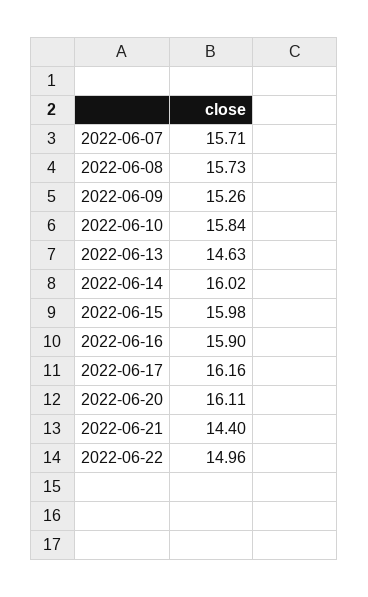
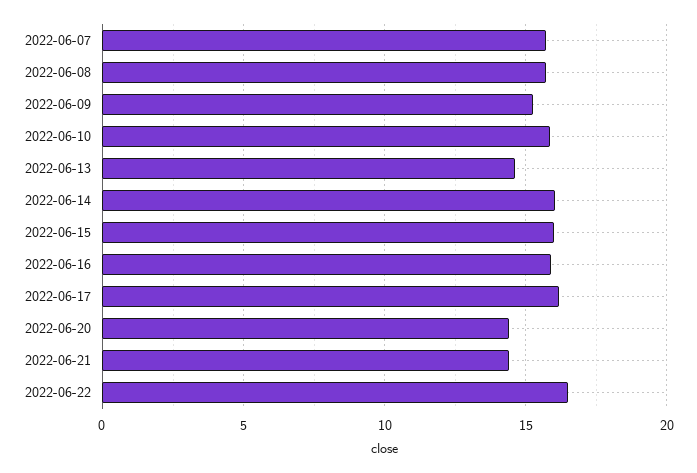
  {
    "2022-06-07": 15.71,
    "2022-06-08": 15.73,
    "2022-06-09": 15.26,
    "2022-06-10": 15.84,
    "2022-06-13": 14.63,
    "2022-06-14": 16.02,
    "2022-06-15": 15.98,
    "2022-06-16": 15.9,
    "2022-06-17": 16.16,
-   "2022-06-20": 16.11,
+   "2022-06-20": 14.5,
    "2022-06-21": 14.4,
-   "2022-06-22": 14.96
+   "2022-06-22": 16.5
  }

